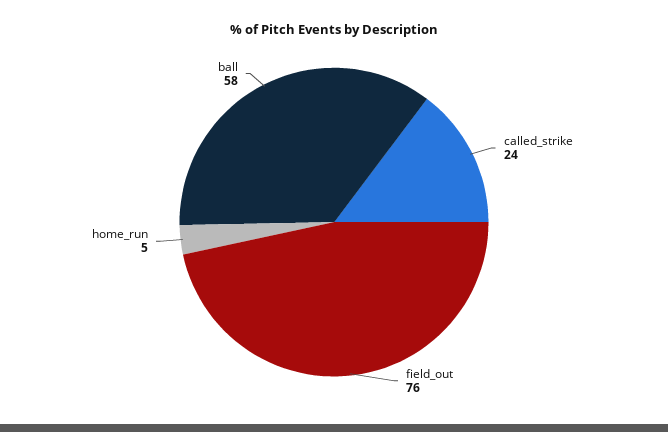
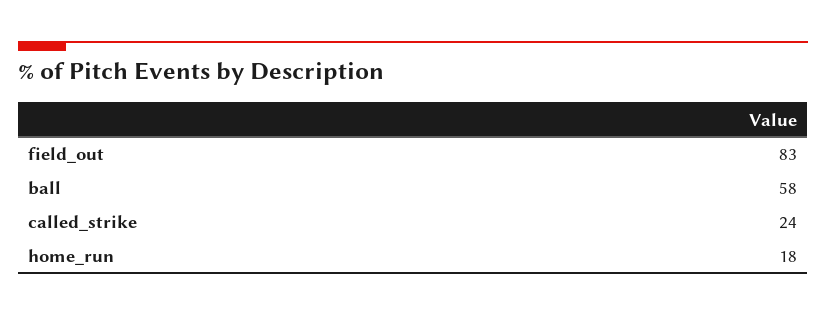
  {
    "called_strike": 24,
-   "field_out": 76,
+   "field_out": 83,
-   "home_run": 5,
+   "home_run": 18,
    "ball": 58
  }

